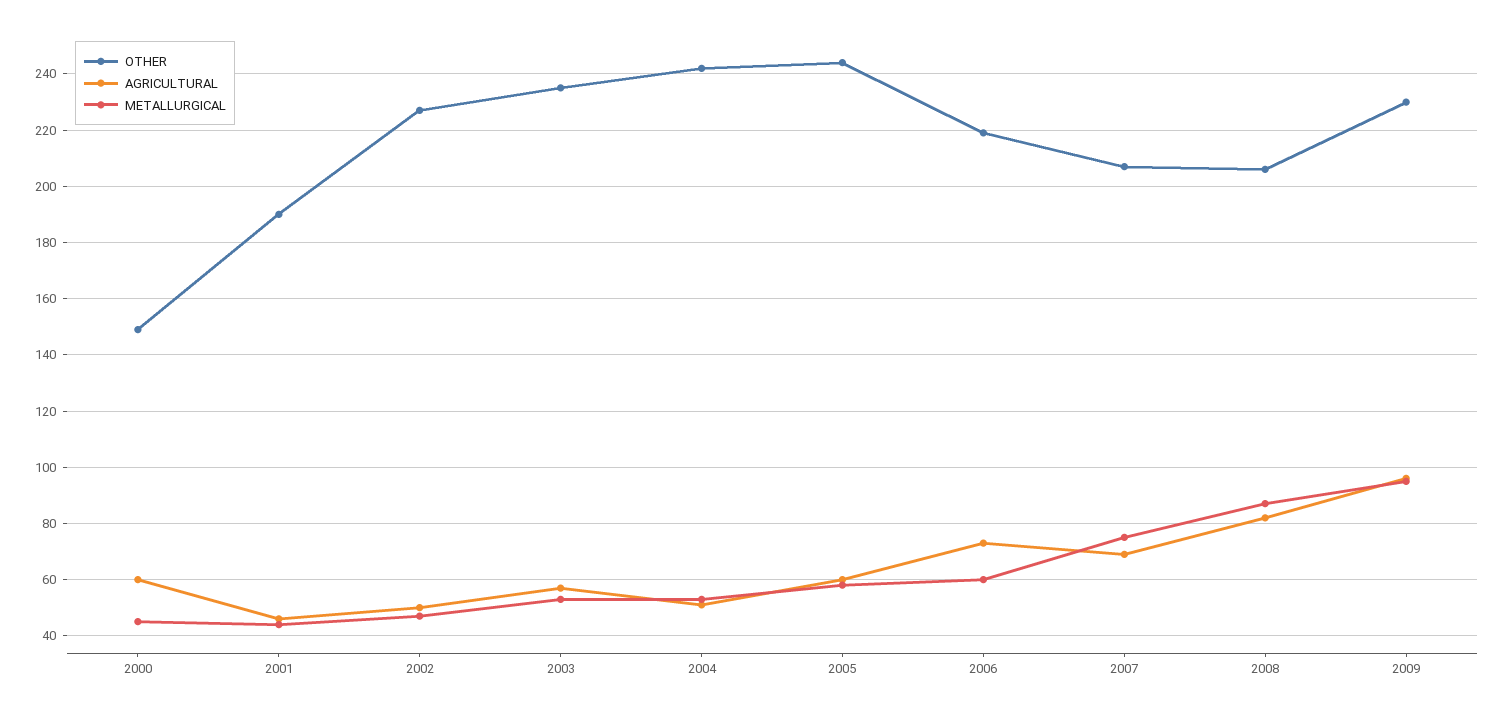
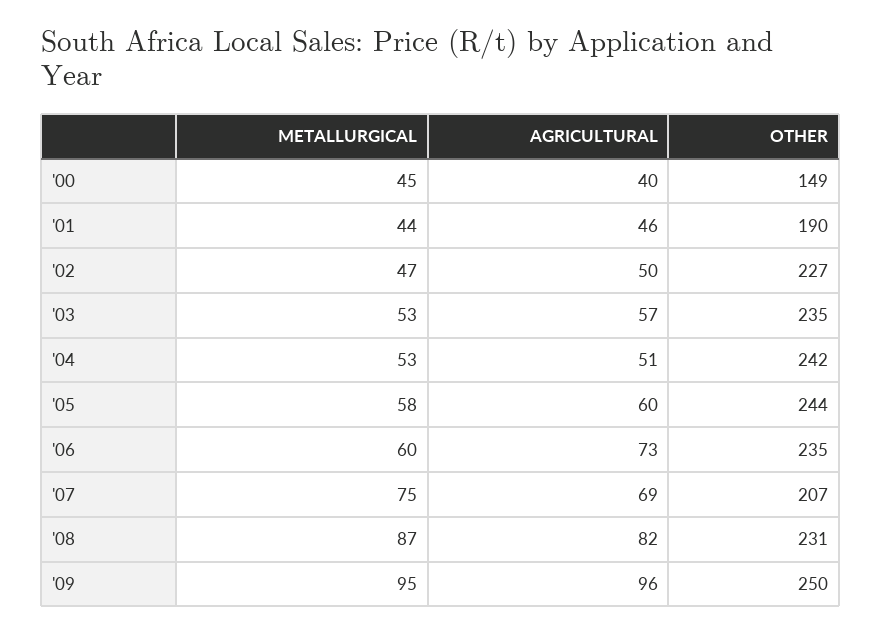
  {
    "OTHER": {
      "2000": 149,
      "2001": 190,
      "2002": 227,
      "2003": 235,
      "2004": 242,
      "2005": 244,
-     "2006": 220,
+     "2006": 235,
      "2007": 207,
-     "2008": 205,
+     "2008": 231,
-     "2009": 230
+     "2009": 250
    },
    "AGRICULTURAL": {
-     "2000": 60,
+     "2000": 40,
      "2001": 46,
      "2002": 50,
      "2003": 57,
      "2004": 51,
      "2005": 60,
      "2006": 73,
      "2007": 69,
      "2008": 82,
      "2009": 96
    },
    "METALLURGICAL": {
      "2000": 45,
      "2001": 44,
      "2002": 47,
      "2003": 53,
      "2004": 53,
      "2005": 58,
      "2006": 60,
      "2007": 75,
      "2008": 87,
      "2009": 95
    }
  }

